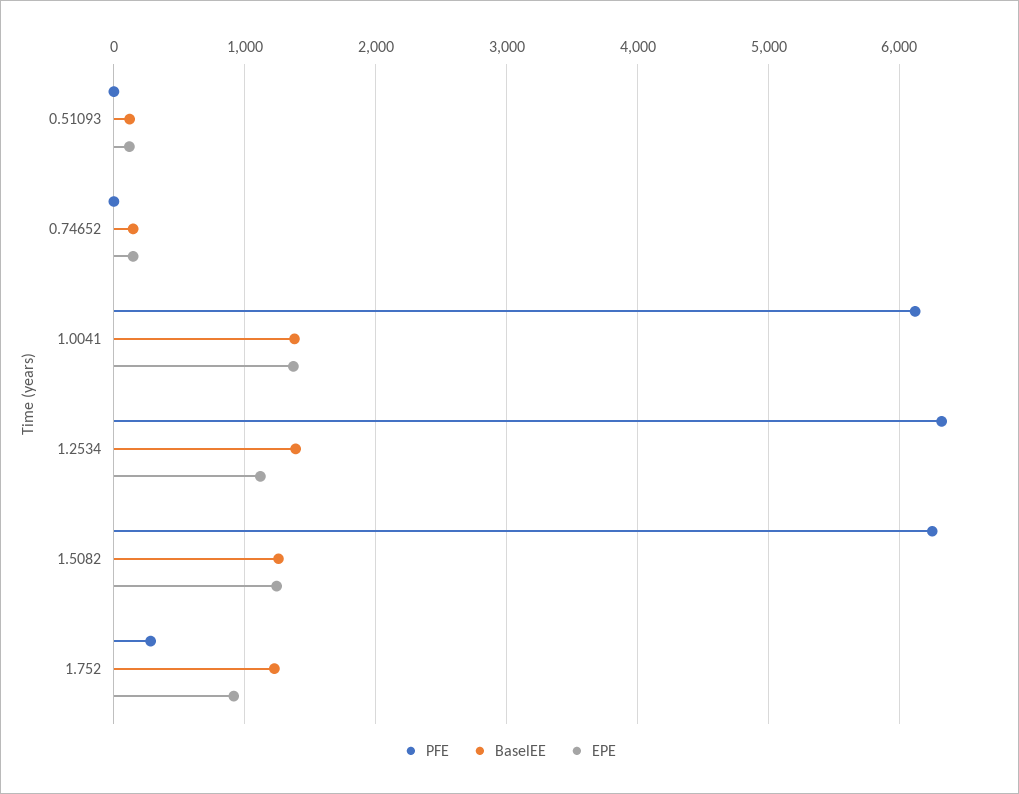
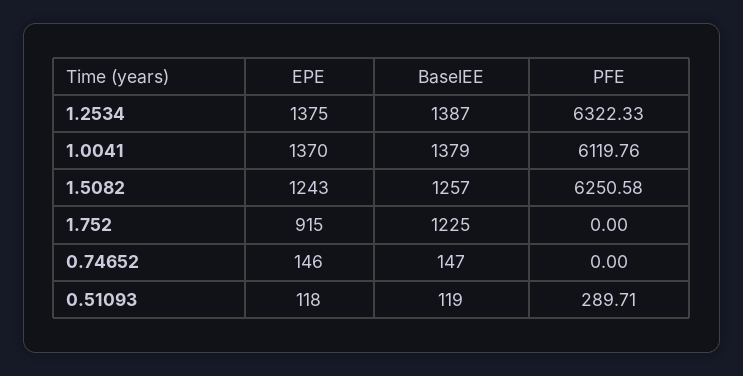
  {
    "PFE": {
-     "0.51093": 0,
+     "0.51093": 289.71,
      "0.74652": 0,
      "1.0041": 6119.76,
      "1.2534": 6322.33,
      "1.5082": 6250.58,
-     "1.752": 300
+     "1.752": 0
    },
    "BaselEE": {
      "0.51093": 119,
      "0.74652": 147,
      "1.0041": 1379,
      "1.2534": 1387,
      "1.5082": 1257,
      "1.752": 1225
    },
    "EPE": {
      "0.51093": 118,
      "0.74652": 146,
      "1.0041": 1370,
-     "1.2534": 1100,
+     "1.2534": 1375,
      "1.5082": 1243,
      "1.752": 915
    }
  }

